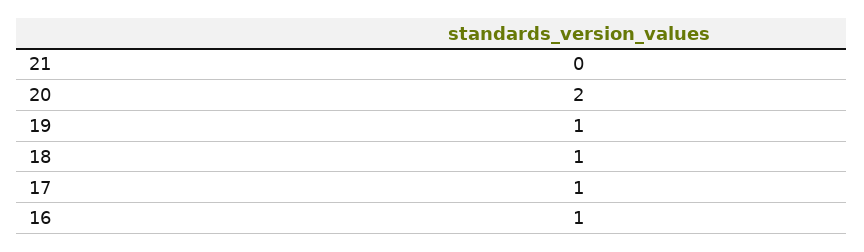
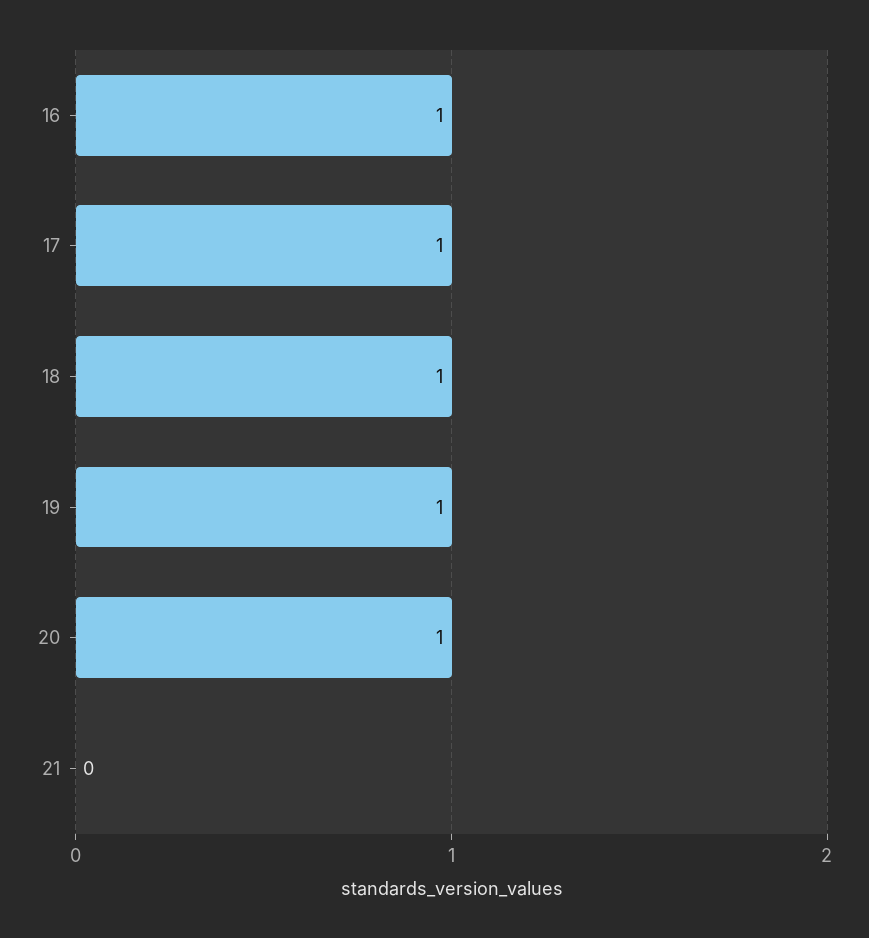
  {
    "21": 0,
-   "20": 2,
+   "20": 1,
    "19": 1,
    "18": 1,
    "17": 1,
    "16": 1
  }

